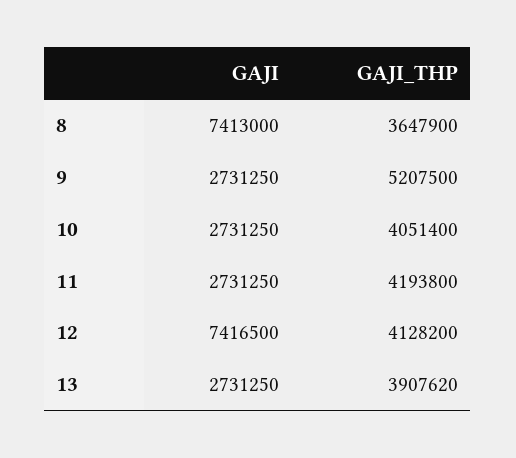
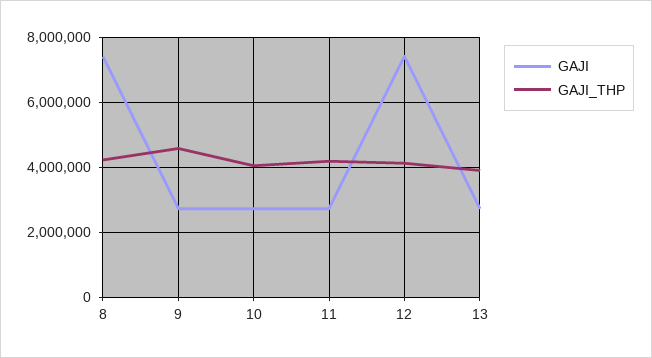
  {
    "GAJI": {
      "8": 7413000,
      "9": 2731250,
      "10": 2731250,
      "11": 2731250,
      "12": 7416500,
      "13": 2731250
    },
    "GAJI_THP": {
-     "8": 3647900,
+     "8": 4200000,
-     "9": 5207500,
+     "9": 4600000,
      "10": 4051400,
      "11": 4193800,
      "12": 4128200,
      "13": 3907620
    }
  }

